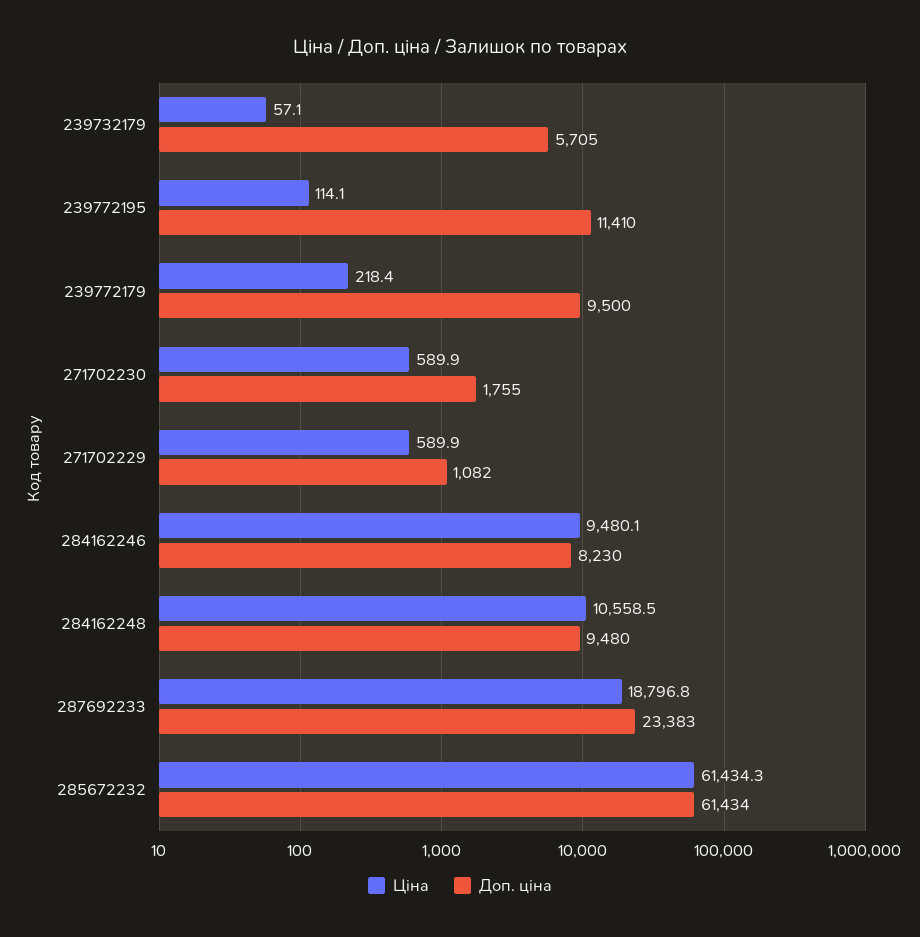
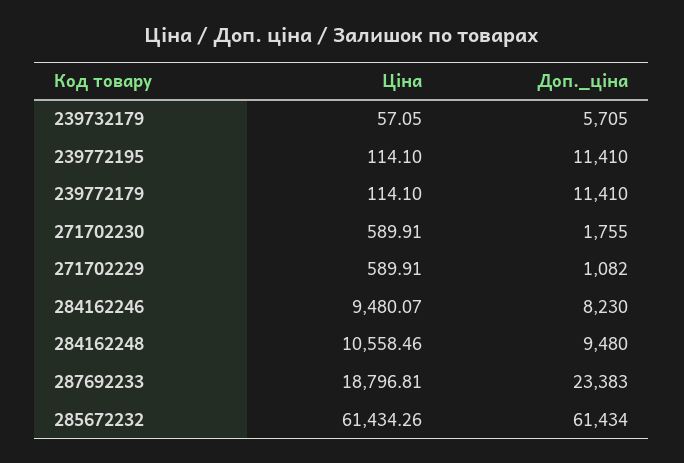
  {
    "Ціна": {
      "239732179": 57.05,
      "239772195": 114.1,
-     "239772179": 218.4,
+     "239772179": 114.1,
      "271702230": 589.91,
      "271702229": 589.91,
      "284162246": 9480.07,
      "284162248": 10558.46,
      "287692233": 18796.81,
      "285672232": 61434.26
    },
    "Доп. ціна": {
      "239732179": 5705,
      "239772195": 11410,
-     "239772179": 9500,
+     "239772179": 11410,
      "271702230": 1755,
      "271702229": 1082,
      "284162246": 8230,
      "284162248": 9480,
      "287692233": 23383,
      "285672232": 61434
    }
  }

